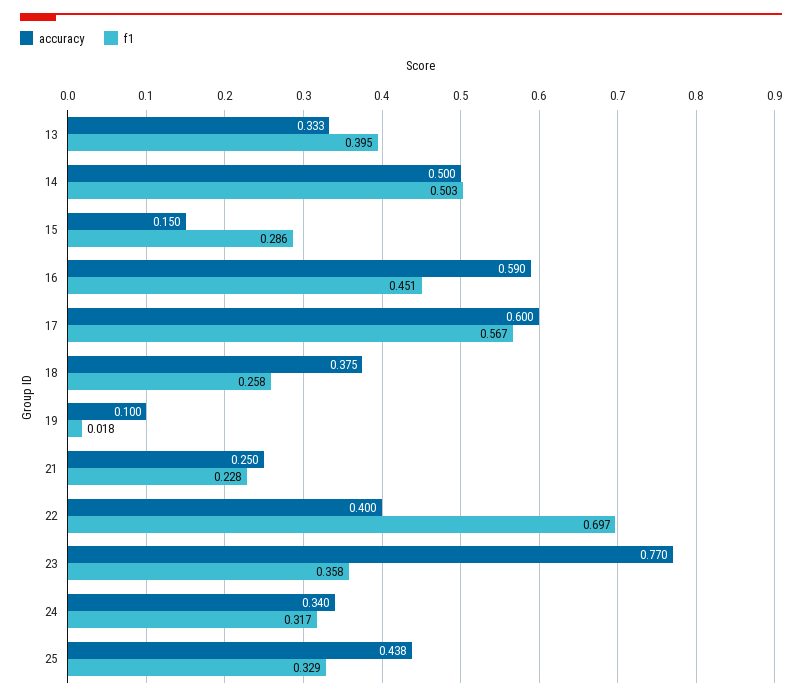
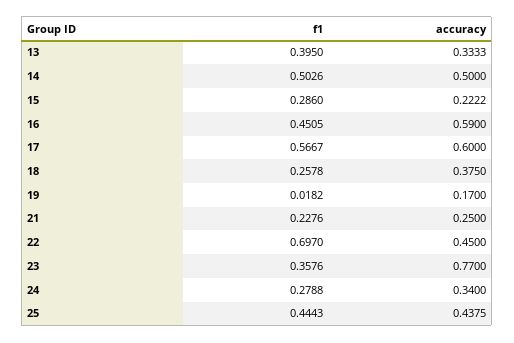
  {
    "accuracy": {
      "13": 0.3333,
      "14": 0.5,
-     "15": 0.15,
+     "15": 0.2222,
      "16": 0.59,
      "17": 0.6,
      "18": 0.375,
-     "19": 0.1,
+     "19": 0.17,
      "21": 0.25,
-     "22": 0.4,
+     "22": 0.45,
      "23": 0.77,
      "24": 0.34,
      "25": 0.4375
    },
    "f1": {
      "13": 0.395,
      "14": 0.5026,
      "15": 0.286,
      "16": 0.4505,
      "17": 0.5667,
      "18": 0.2578,
      "19": 0.0182,
      "21": 0.2276,
      "22": 0.697,
      "23": 0.3576,
-     "24": 0.317,
+     "24": 0.2788,
-     "25": 0.329
+     "25": 0.4443
    }
  }

